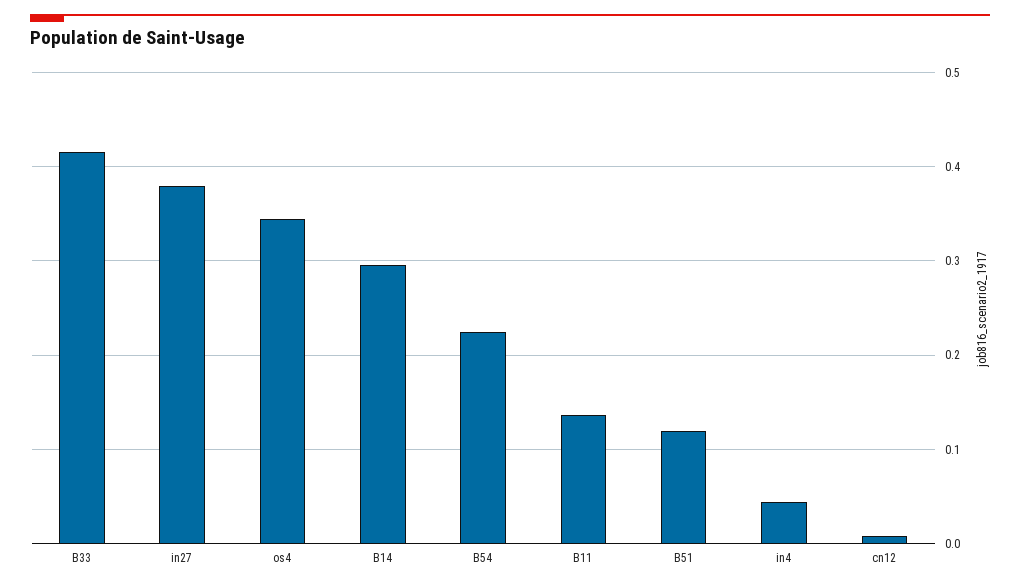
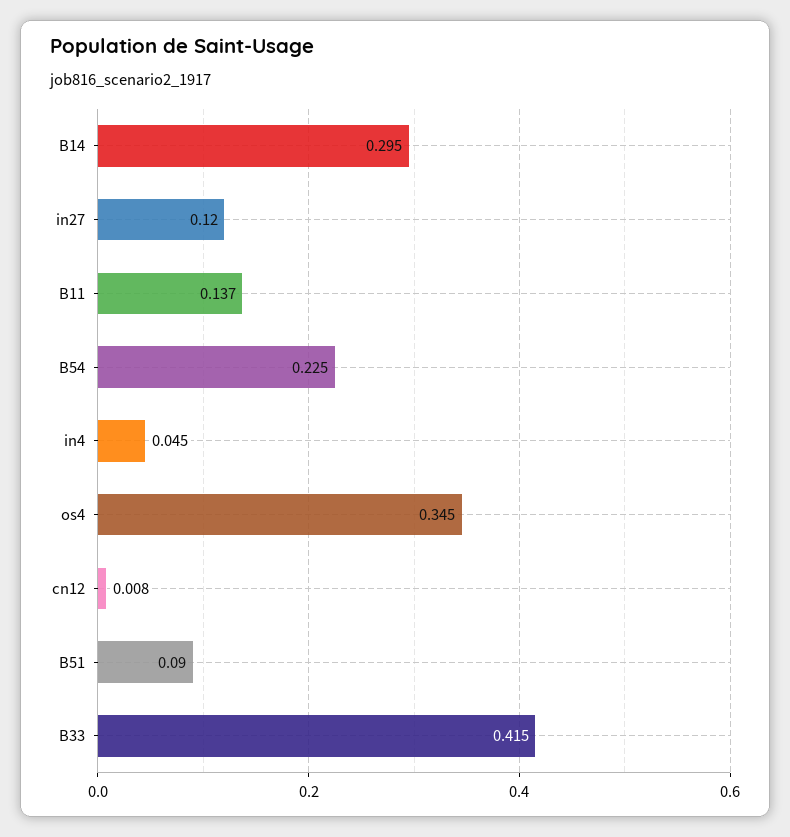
  {
    "B33": 0.415,
-   "in27": 0.38,
+   "in27": 0.12,
    "os4": 0.345,
    "B14": 0.295,
    "B54": 0.225,
    "B11": 0.137,
-   "B51": 0.12,
+   "B51": 0.09,
    "in4": 0.045,
    "cn12": 0.008
  }

